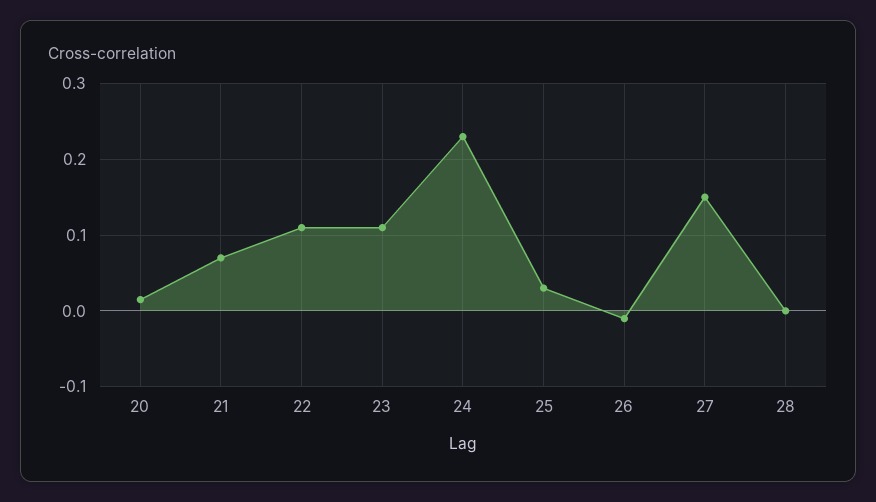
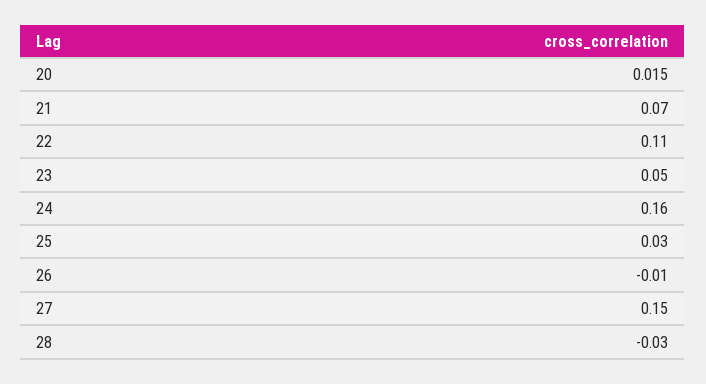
  {
    "20": 0.015,
    "21": 0.07,
    "22": 0.11,
-   "23": 0.11,
+   "23": 0.05,
-   "24": 0.23,
+   "24": 0.16,
    "25": 0.03,
    "26": -0.01,
    "27": 0.15,
-   "28": 0
+   "28": -0.03
  }

